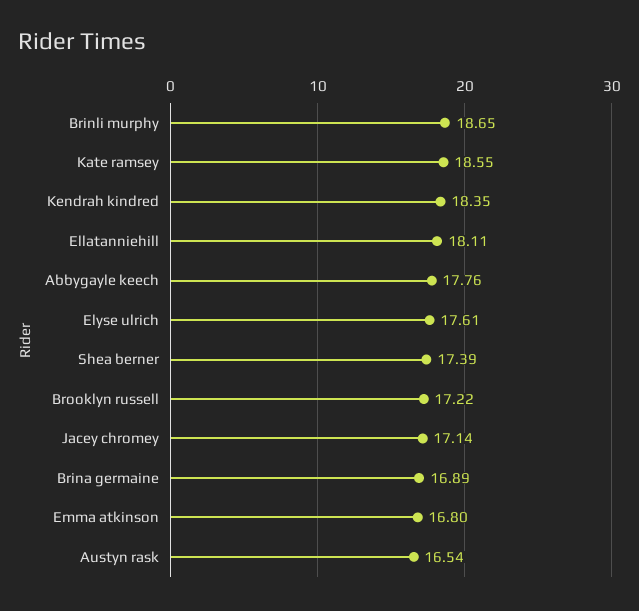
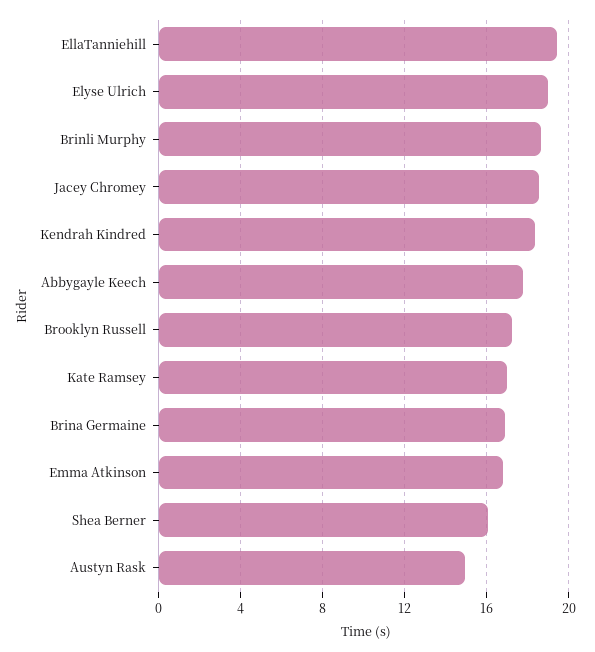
  {
    "Brinli murphy": 18.65,
-   "Kate ramsey": 18.55,
+   "Kate ramsey": 17,
    "Kendrah kindred": 18.35,
-   "Ellatanniehill": 18.11,
+   "Ellatanniehill": 19.5,
    "Abbygayle keech": 17.76,
-   "Elyse ulrich": 17.61,
+   "Elyse ulrich": 19,
-   "Shea berner": 17.39,
+   "Shea berner": 16,
    "Brooklyn russell": 17.22,
-   "Jacey chromey": 17.14,
+   "Jacey chromey": 18.5,
    "Brina germaine": 16.89,
    "Emma atkinson": 16.8,
-   "Austyn rask": 16.54
+   "Austyn rask": 15
  }

